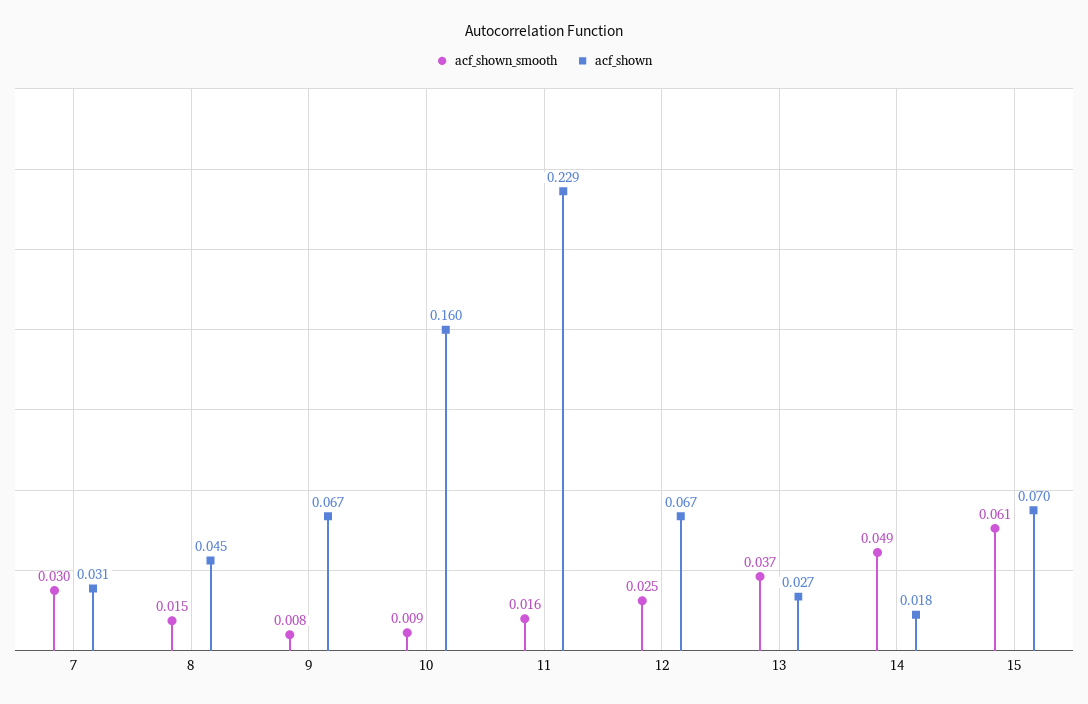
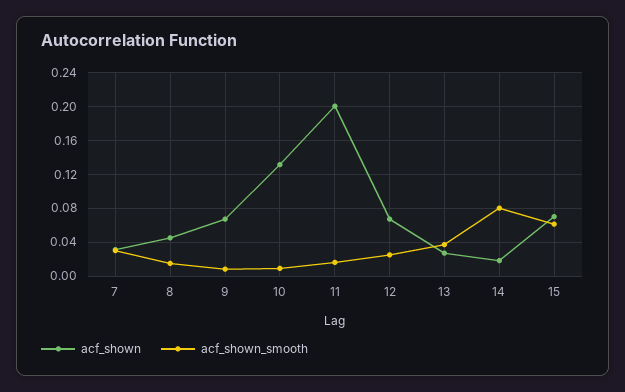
  {
    "acf_shown_smooth": {
      "7": 0.03,
      "8": 0.015,
      "9": 0.008,
      "10": 0.009,
      "11": 0.016,
      "12": 0.025,
      "13": 0.037,
-     "14": 0.049,
+     "14": 0.08,
      "15": 0.061
    },
    "acf_shown": {
      "7": 0.031,
      "8": 0.045,
      "9": 0.067,
-     "10": 0.16,
+     "10": 0.13,
-     "11": 0.229,
+     "11": 0.2,
      "12": 0.067,
      "13": 0.027,
      "14": 0.018,
      "15": 0.07
    }
  }

